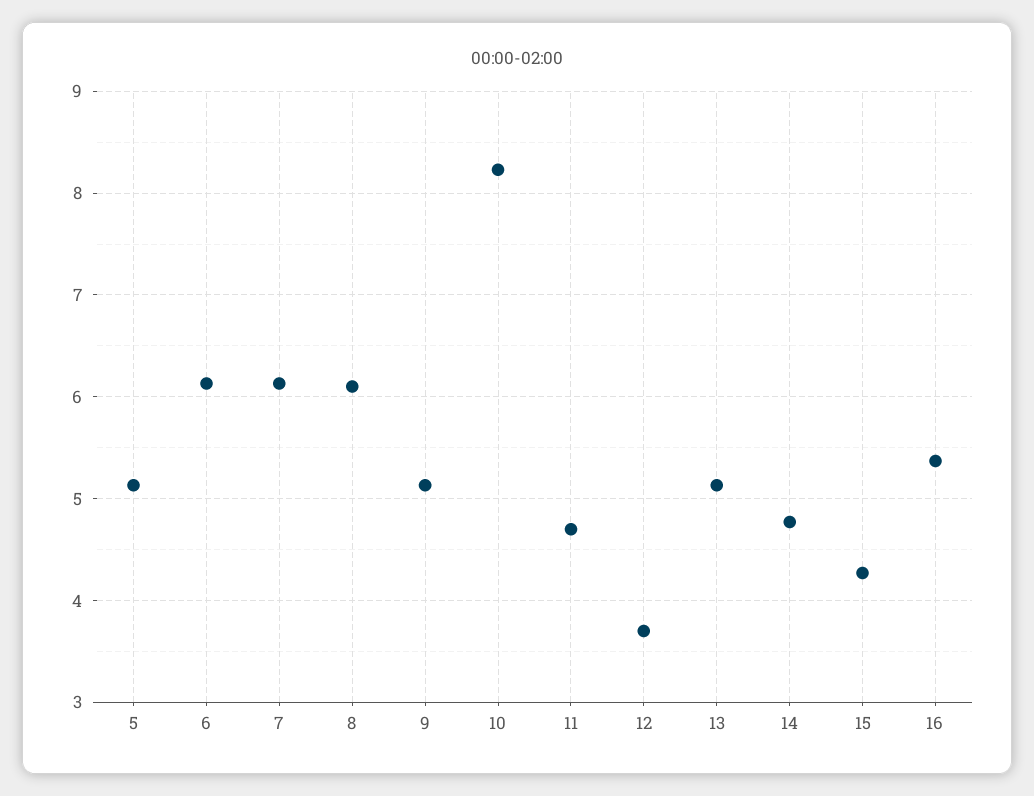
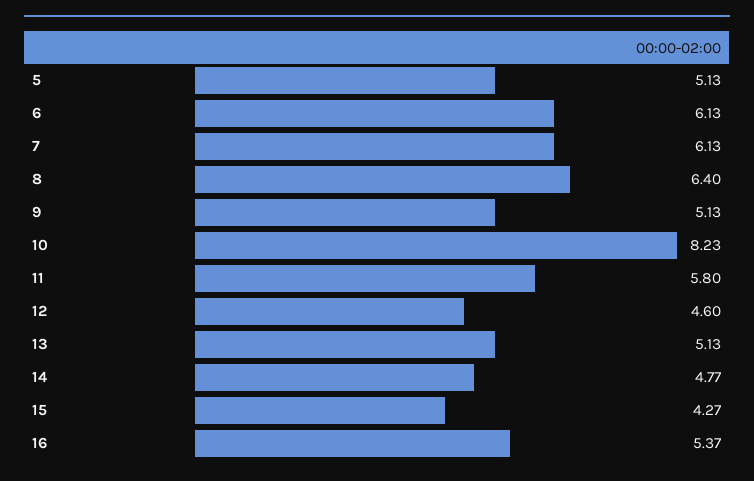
  {
    "5": 5.13,
    "6": 6.13,
    "7": 6.13,
-   "8": 6.1,
+   "8": 6.4,
    "9": 5.13,
    "10": 8.23,
-   "11": 4.7,
+   "11": 5.8,
-   "12": 3.7,
+   "12": 4.6,
    "13": 5.13,
    "14": 4.77,
    "15": 4.27,
    "16": 5.37
  }

